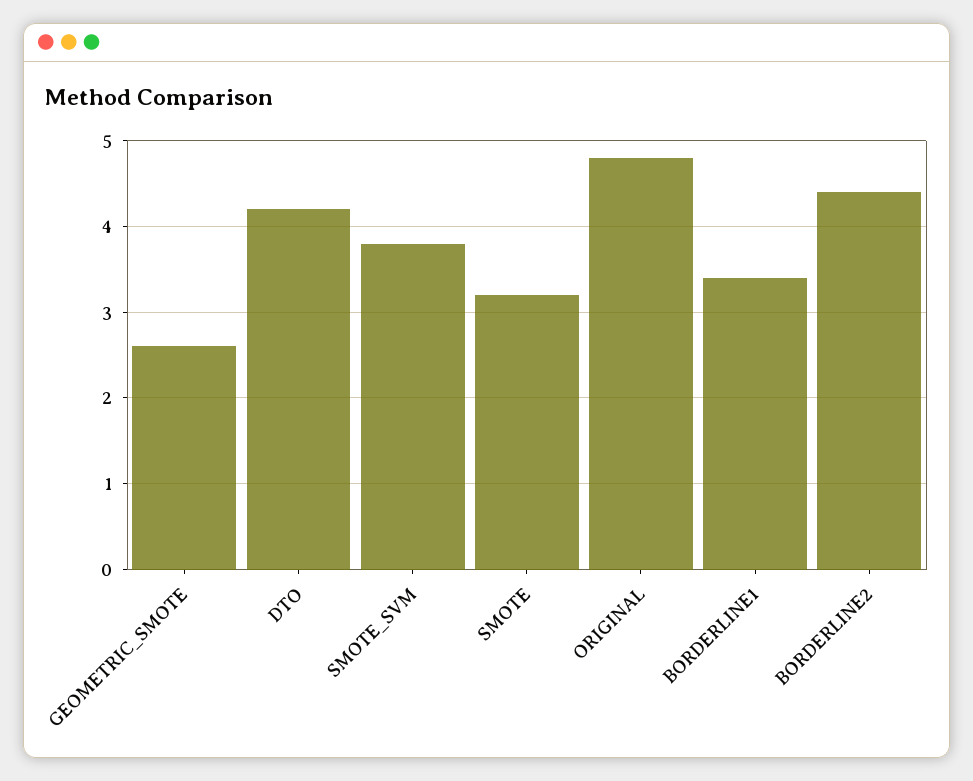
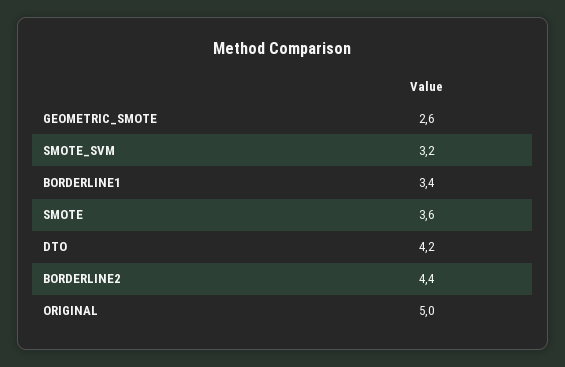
  {
    "GEOMETRIC_SMOTE": 2.6,
    "DTO": 4.2,
-   "SMOTE_SVM": 3.8,
+   "SMOTE_SVM": 3.2,
-   "SMOTE": 3.2,
+   "SMOTE": 3.6,
-   "ORIGINAL": 4.8,
+   "ORIGINAL": 5,
    "BORDERLINE1": 3.4,
    "BORDERLINE2": 4.4
  }

